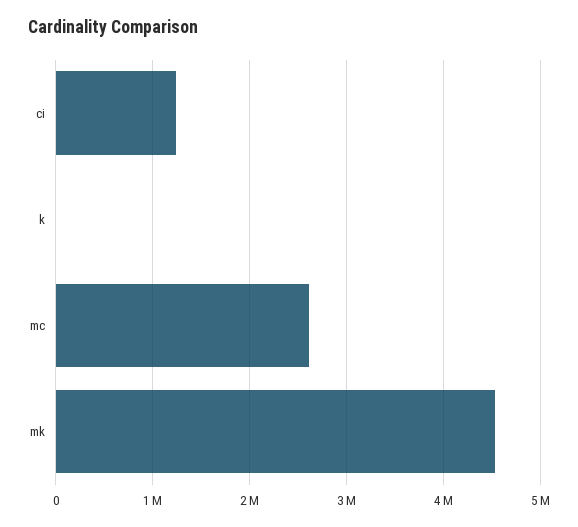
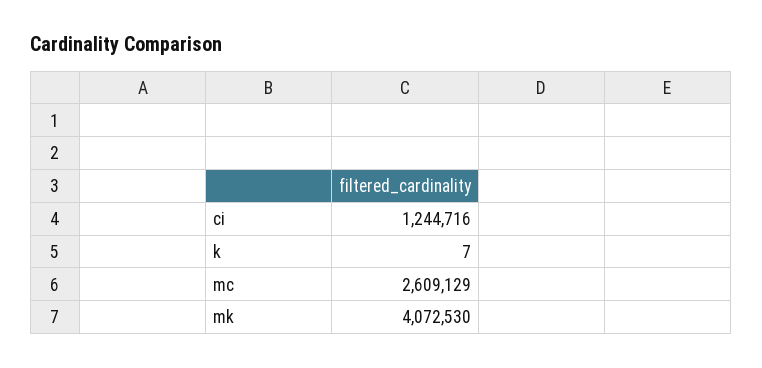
  {
    "ci": 1244716,
    "k": 7,
    "mc": 2609129,
-   "mk": 4500000
+   "mk": 4072530
  }

